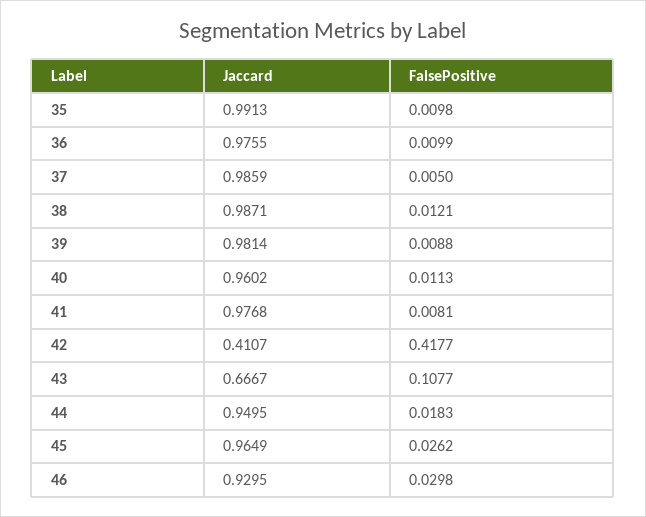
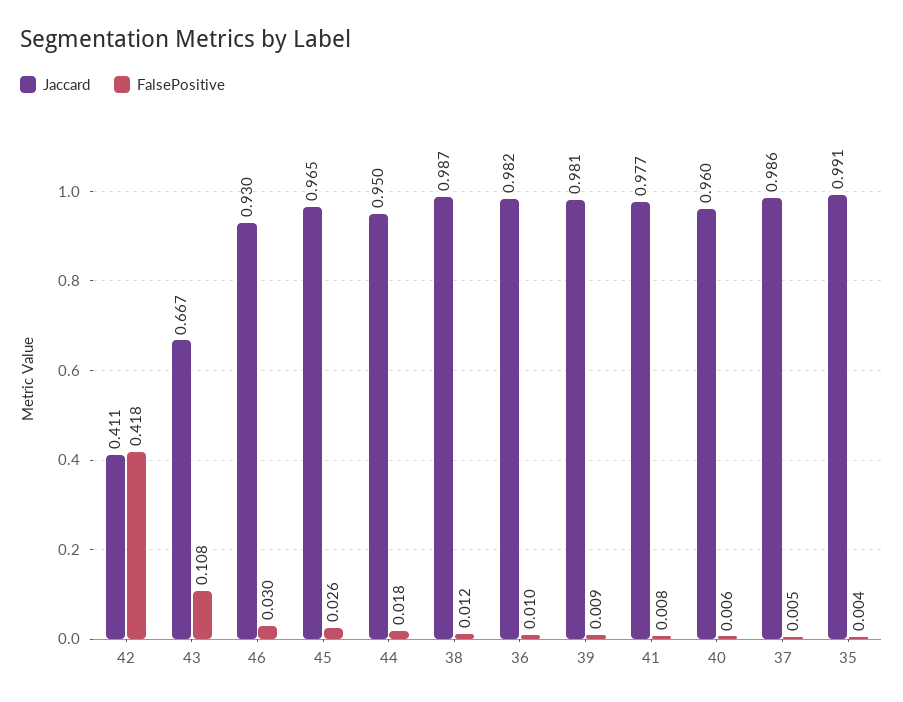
  {
    "Jaccard": {
      "35": 0.9913,
-     "36": 0.9755,
+     "36": 0.982,
      "37": 0.9859,
      "38": 0.9871,
      "39": 0.9814,
      "40": 0.9602,
      "41": 0.9768,
      "42": 0.4107,
      "43": 0.6667,
      "44": 0.9495,
      "45": 0.9649,
      "46": 0.9295
    },
    "FalsePositive": {
-     "35": 0.0098,
+     "35": 0.004,
      "36": 0.0099,
      "37": 0.005,
      "38": 0.0121,
      "39": 0.0088,
-     "40": 0.0113,
+     "40": 0.006,
      "41": 0.0081,
      "42": 0.4177,
      "43": 0.1077,
      "44": 0.0183,
      "45": 0.0262,
      "46": 0.0298
    }
  }

